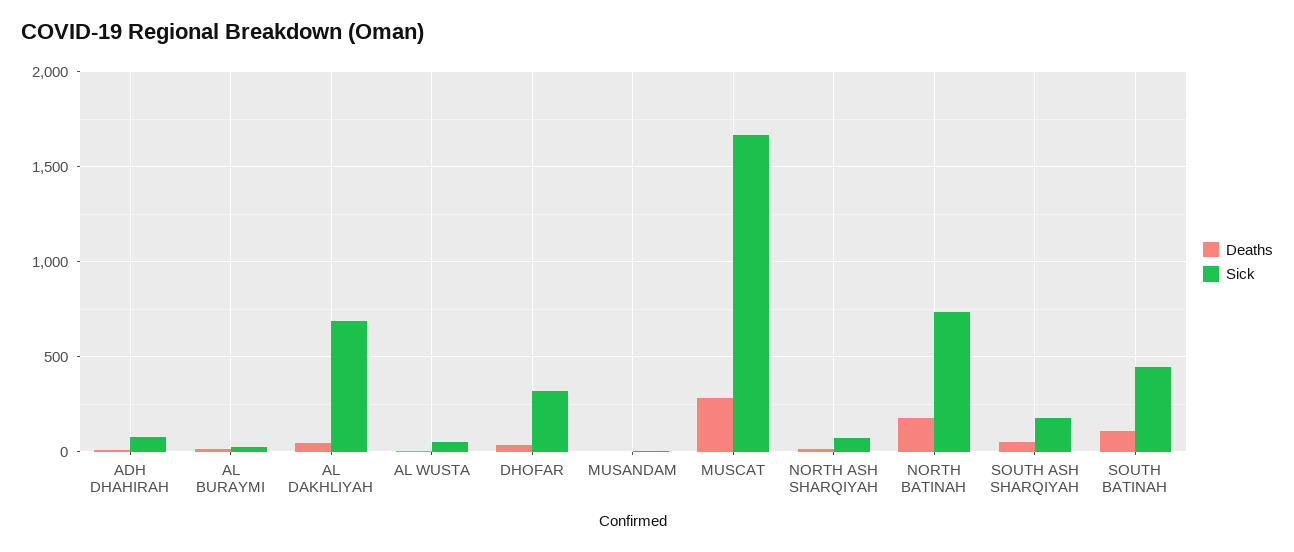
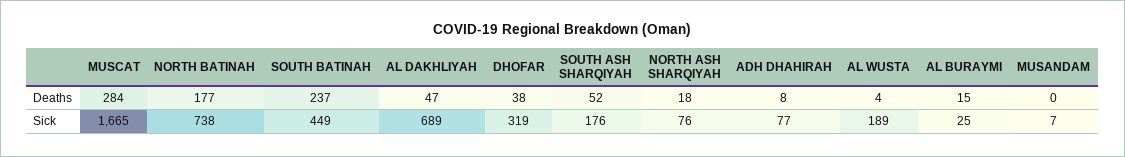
  {
    "Deaths": {
      "ADH DHAHIRAH": 8,
      "AL BURAYMI": 15,
      "AL DAKHLIYAH": 47,
      "AL WUSTA": 4,
      "DHOFAR": 38,
      "MUSANDAM": 0,
      "MUSCAT": 284,
      "NORTH ASH SHARQIYAH": 18,
      "NORTH BATINAH": 177,
      "SOUTH ASH SHARQIYAH": 52,
-     "SOUTH BATINAH": 100
+     "SOUTH BATINAH": 237
    },
    "Sick": {
      "ADH DHAHIRAH": 77,
      "AL BURAYMI": 25,
      "AL DAKHLIYAH": 689,
-     "AL WUSTA": 50,
+     "AL WUSTA": 189,
      "DHOFAR": 319,
      "MUSANDAM": 7,
      "MUSCAT": 1665,
      "NORTH ASH SHARQIYAH": 76,
      "NORTH BATINAH": 738,
      "SOUTH ASH SHARQIYAH": 176,
      "SOUTH BATINAH": 449
    }
  }

